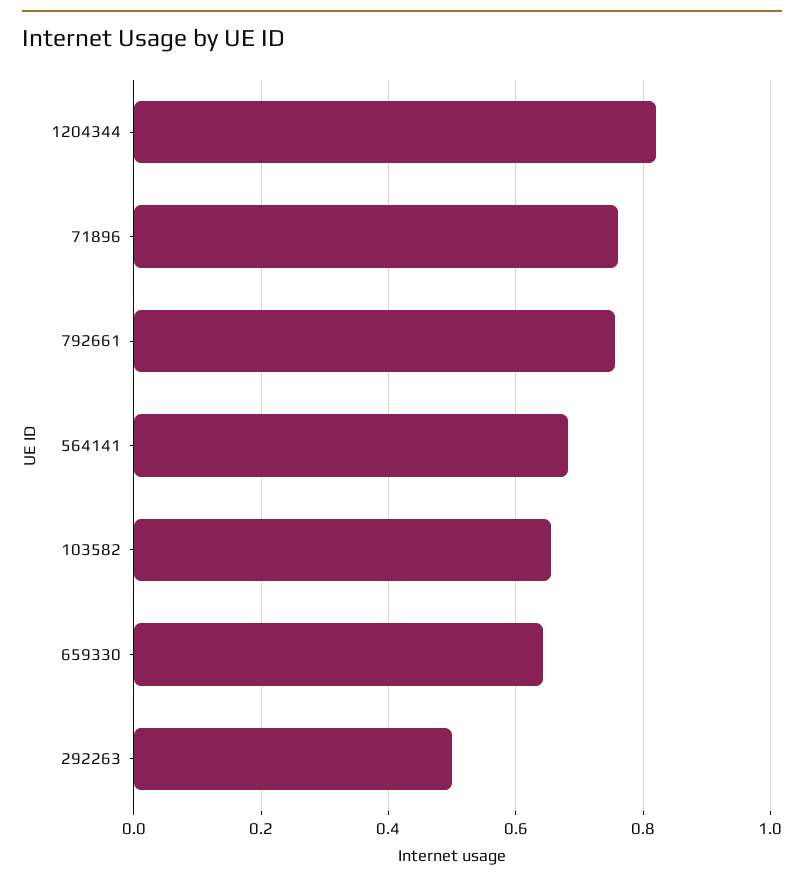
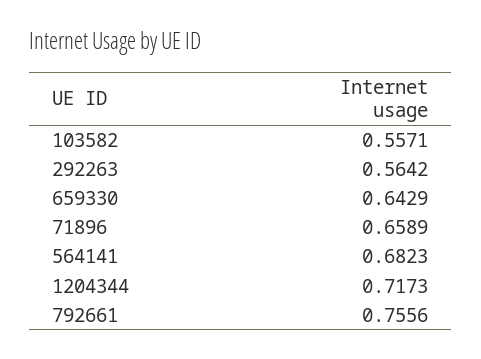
  {
-   "1204344": 0.82,
+   "1204344": 0.7173,
-   "71896": 0.76,
+   "71896": 0.6589,
    "792661": 0.7556,
    "564141": 0.6823,
-   "103582": 0.66,
+   "103582": 0.5571,
    "659330": 0.6429,
-   "292263": 0.5
+   "292263": 0.5642
  }

